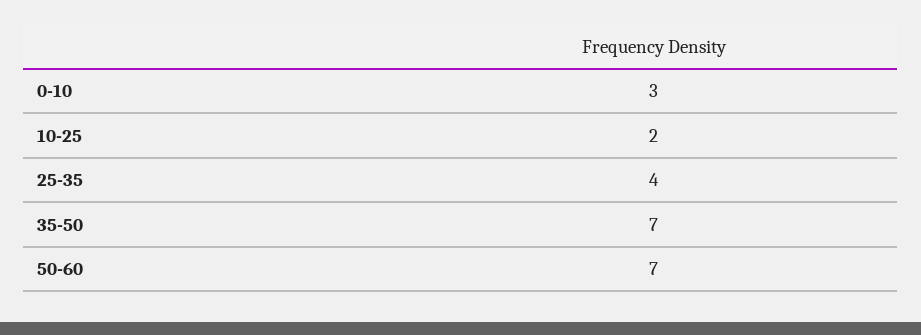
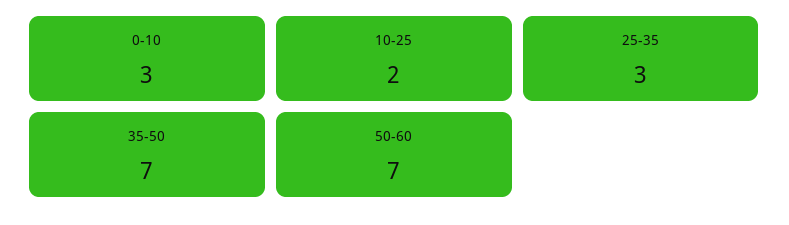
  {
    "0-10": 3,
    "10-25": 2,
-   "25-35": 4,
+   "25-35": 3,
    "35-50": 7,
    "50-60": 7
  }

